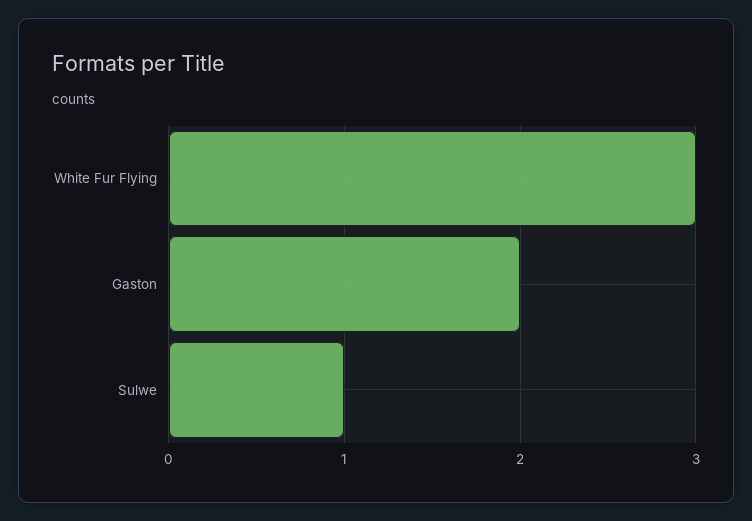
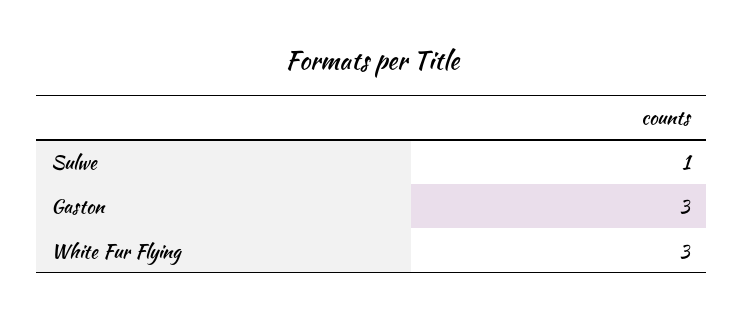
  {
    "White Fur Flying": 3,
-   "Gaston": 2,
+   "Gaston": 3,
    "Sulwe": 1
  }

